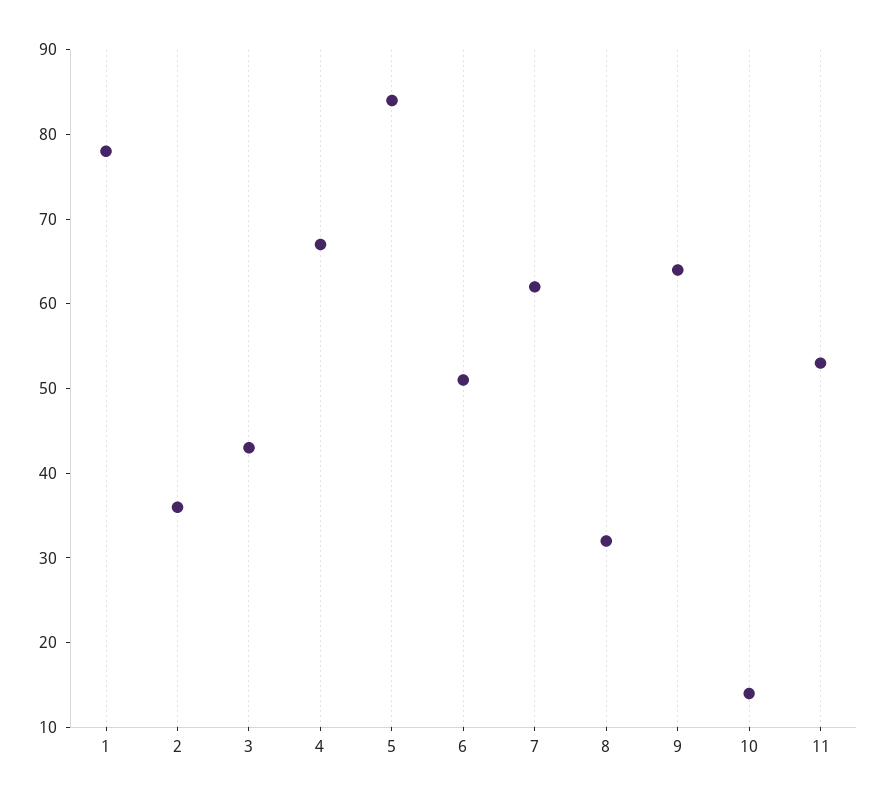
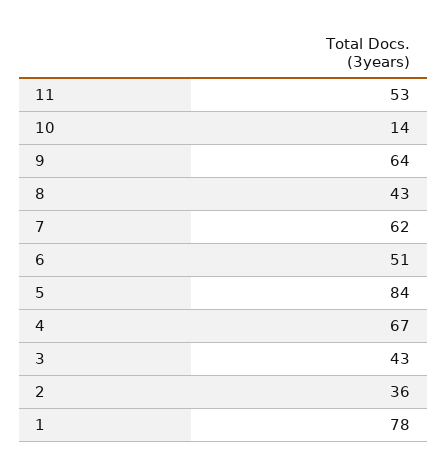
  {
    "1": 78,
    "2": 36,
    "3": 43,
    "4": 67,
    "5": 84,
    "6": 51,
    "7": 62,
-   "8": 32,
+   "8": 43,
    "9": 64,
    "10": 14,
    "11": 53
  }

